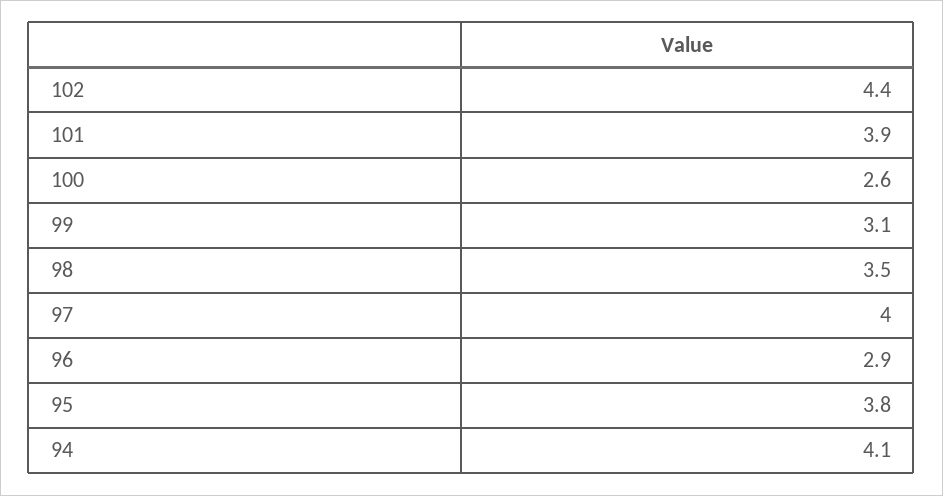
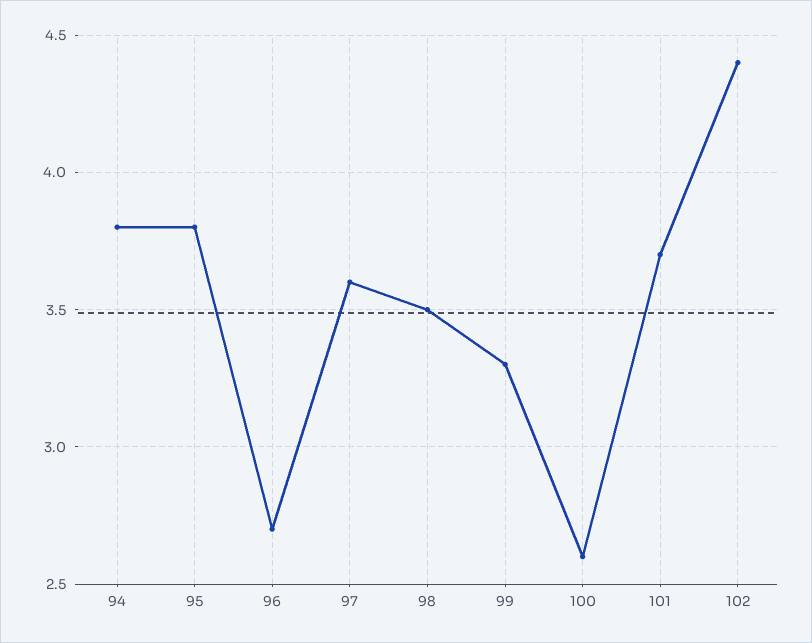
  {
    "102": 4.4,
-   "101": 3.9,
+   "101": 3.7,
    "100": 2.6,
-   "99": 3.1,
+   "99": 3.3,
    "98": 3.5,
-   "97": 4,
+   "97": 3.6,
-   "96": 2.9,
+   "96": 2.7,
    "95": 3.8,
-   "94": 4.1
+   "94": 3.8
  }

